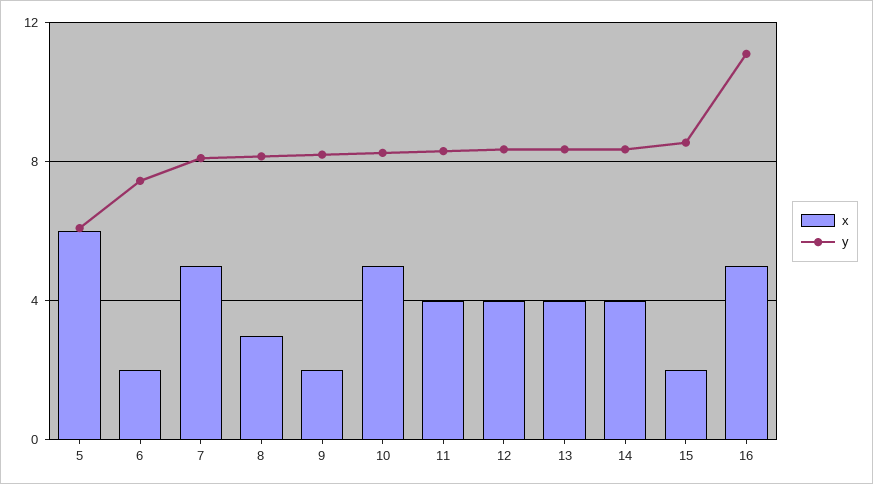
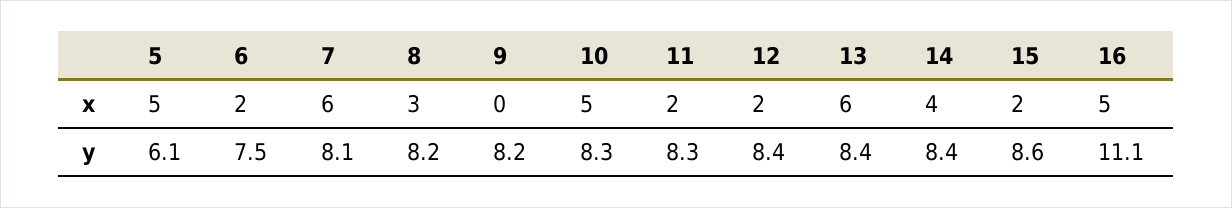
  {
    "x": {
-     "5": 6,
+     "5": 5,
      "6": 2,
-     "7": 5,
+     "7": 6,
      "8": 3,
-     "9": 2,
+     "9": 0,
      "10": 5,
-     "11": 4,
+     "11": 2,
-     "12": 4,
+     "12": 2,
-     "13": 4,
+     "13": 6,
      "14": 4,
      "15": 2,
      "16": 5
    },
    "y": {
      "5": 6.1,
      "6": 7.5,
      "7": 8.1,
      "8": 8.2,
      "9": 8.2,
      "10": 8.3,
      "11": 8.3,
      "12": 8.4,
      "13": 8.4,
      "14": 8.4,
      "15": 8.6,
      "16": 11.1
    }
  }

